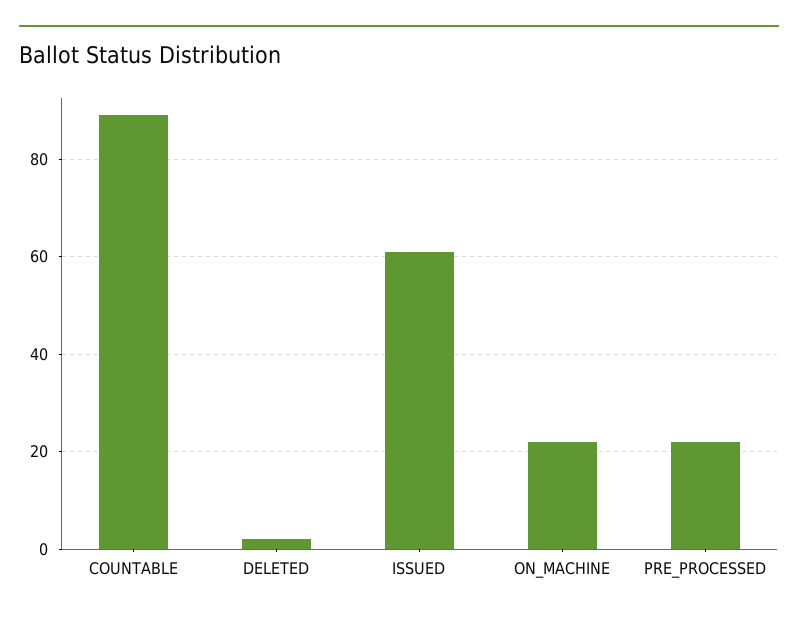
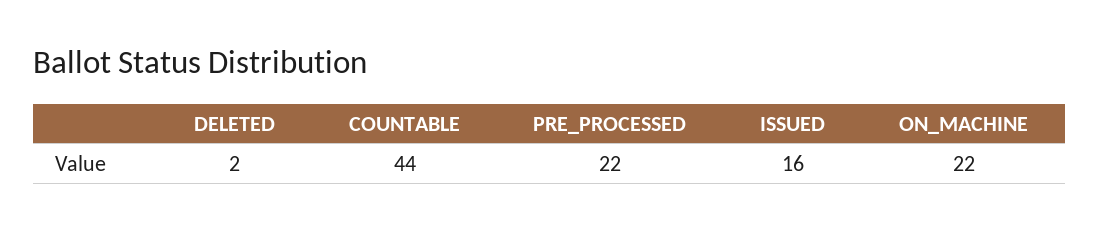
  {
-   "COUNTABLE": 90,
+   "COUNTABLE": 44,
    "DELETED": 2,
-   "ISSUED": 60,
+   "ISSUED": 16,
    "ON_MACHINE": 22,
    "PRE_PROCESSED": 22
  }

